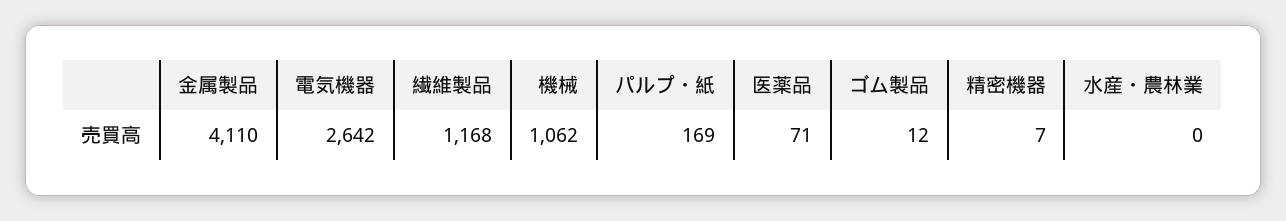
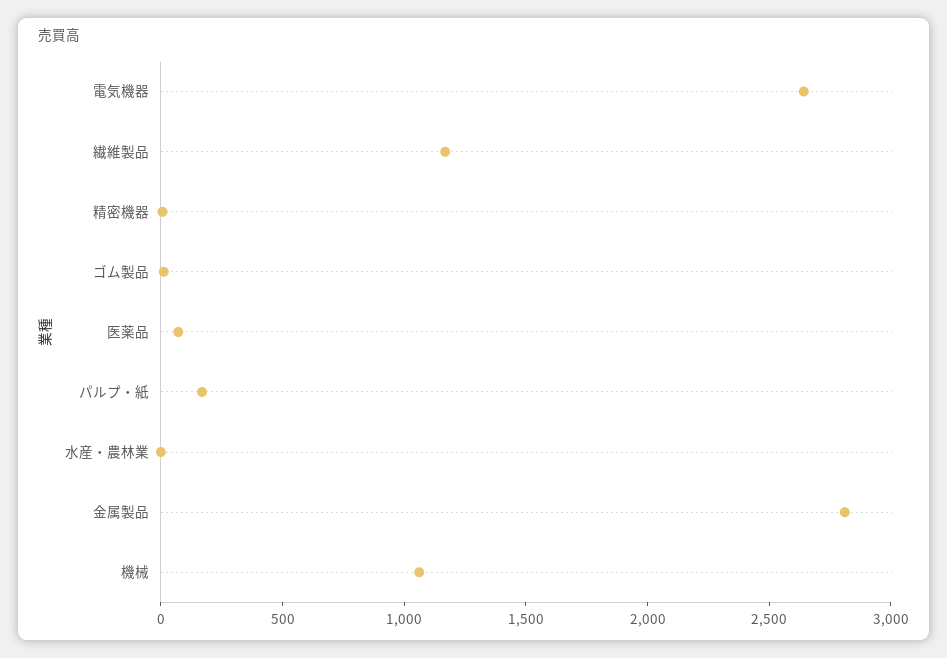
  {
-   "金属製品": 4110,
+   "金属製品": 2800,
    "電気機器": 2642,
    "繊維製品": 1168,
    "機械": 1062,
    "パルプ・紙": 169,
    "医薬品": 71,
    "ゴム製品": 12,
    "精密機器": 7,
    "水産・農林業": 0
  }

